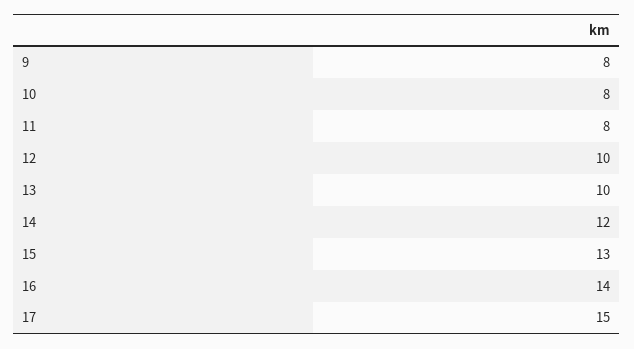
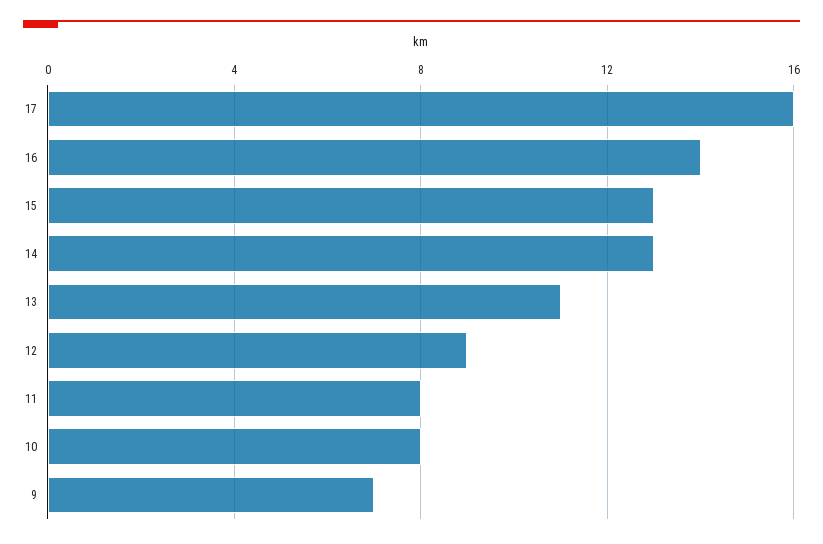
  {
-   "9": 8,
+   "9": 7,
    "10": 8,
    "11": 8,
-   "12": 10,
+   "12": 9,
-   "13": 10,
+   "13": 11,
-   "14": 12,
+   "14": 13,
    "15": 13,
    "16": 14,
-   "17": 15
+   "17": 16
  }

